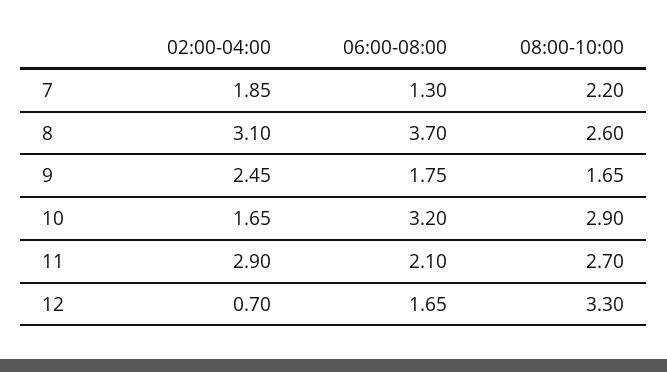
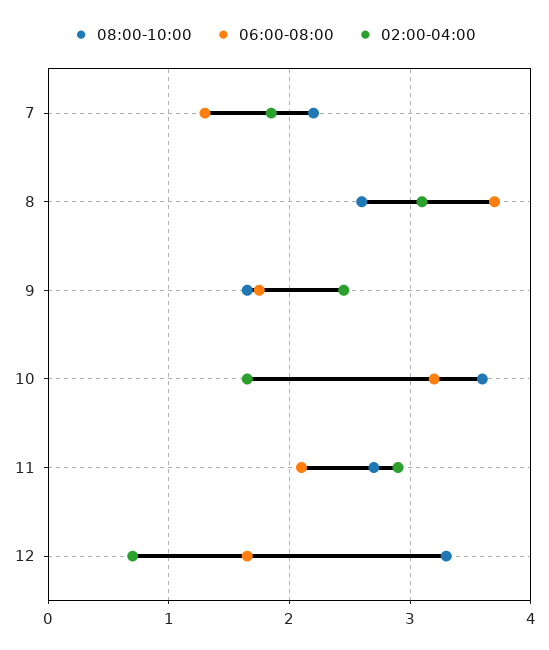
  {
    "02:00-04:00": {
      "7": 1.85,
      "8": 3.1,
      "9": 2.45,
      "10": 1.65,
      "11": 2.9,
      "12": 0.7
    },
    "06:00-08:00": {
      "7": 1.3,
      "8": 3.7,
      "9": 1.75,
      "10": 3.2,
      "11": 2.1,
      "12": 1.65
    },
    "08:00-10:00": {
      "7": 2.2,
      "8": 2.6,
      "9": 1.65,
-     "10": 2.9,
+     "10": 3.6,
      "11": 2.7,
      "12": 3.3
    }
  }

